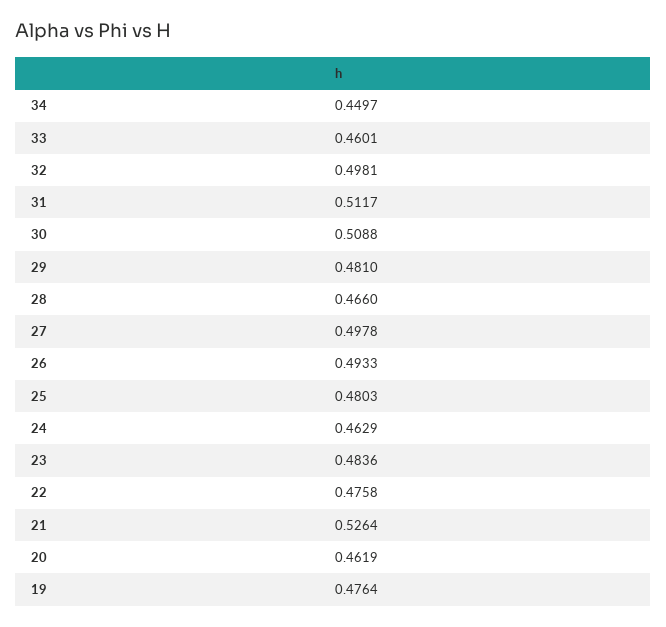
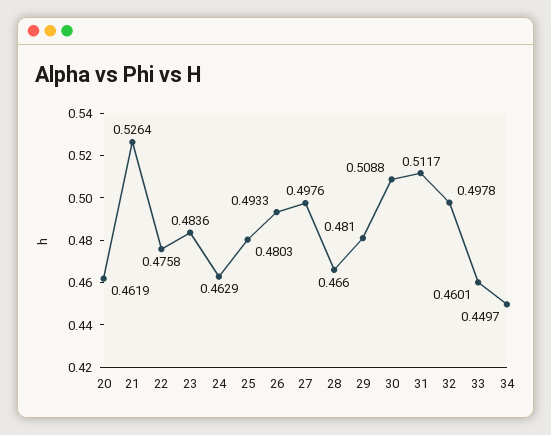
  {
    "34": 0.4497,
    "33": 0.4601,
-   "32": 0.4981,
+   "32": 0.4978,
    "31": 0.5117,
    "30": 0.5088,
    "29": 0.481,
    "28": 0.466,
-   "27": 0.4978,
+   "27": 0.4976,
    "26": 0.4933,
    "25": 0.4803,
    "24": 0.4629,
    "23": 0.4836,
    "22": 0.4758,
    "21": 0.5264,
-   "20": 0.4619,
+   "20": 0.4619
-   "19": 0.4764
  }

